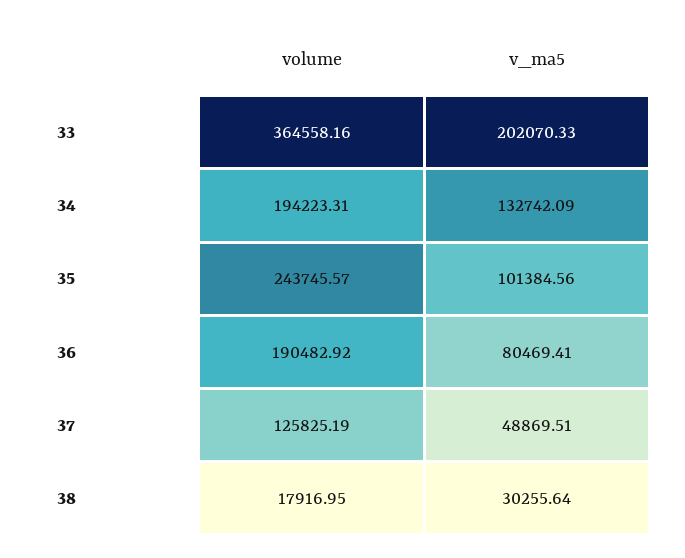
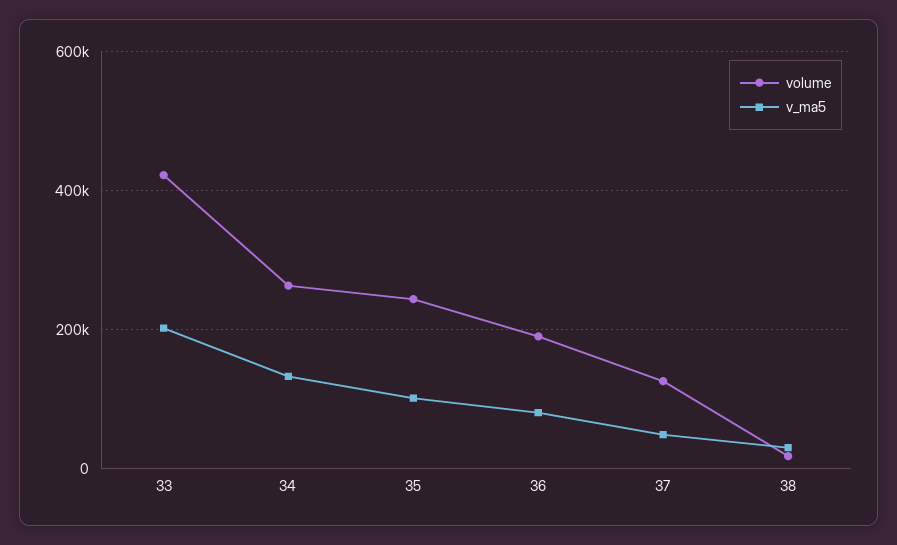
  {
    "volume": {
-     "33": 364558.16,
+     "33": 420000,
-     "34": 194223.31,
+     "34": 260000,
      "35": 243745.57,
      "36": 190482.92,
      "37": 125825.19,
      "38": 17916.95
    },
    "v_ma5": {
      "33": 202070.33,
      "34": 132742.09,
      "35": 101384.56,
      "36": 80469.41,
      "37": 48869.51,
      "38": 30255.64
    }
  }

